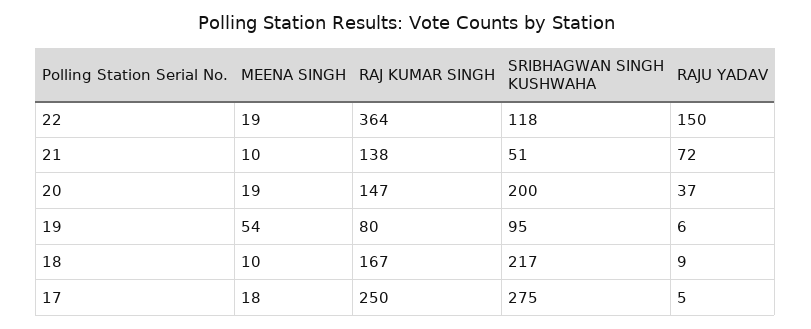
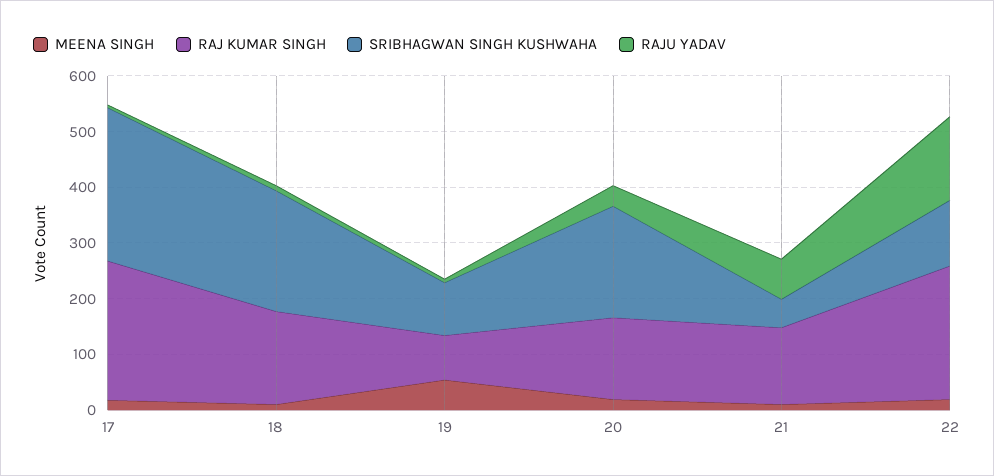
  {
    "MEENA SINGH": {
      "22": 19,
      "21": 10,
      "20": 19,
      "19": 54,
      "18": 10,
      "17": 18
    },
    "RAJ KUMAR SINGH": {
-     "22": 364,
+     "22": 240,
      "21": 138,
      "20": 147,
      "19": 80,
      "18": 167,
      "17": 250
    },
    "SRIBHAGWAN SINGH KUSHWAHA": {
      "22": 118,
      "21": 51,
      "20": 200,
      "19": 95,
      "18": 217,
      "17": 275
    },
    "RAJU YADAV": {
      "22": 150,
      "21": 72,
      "20": 37,
      "19": 6,
      "18": 9,
      "17": 5
    }
  }

